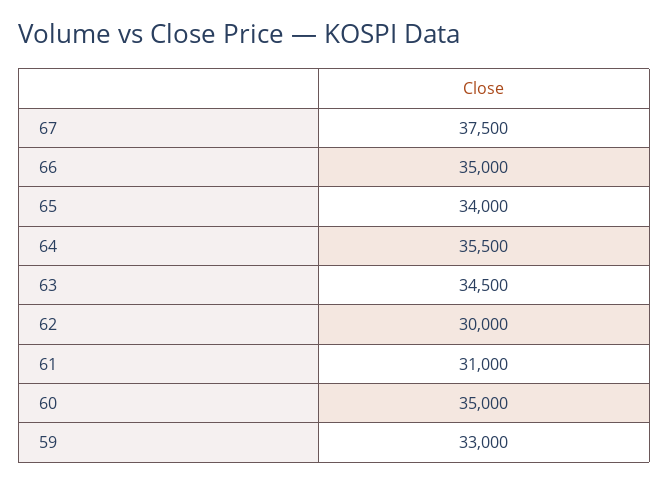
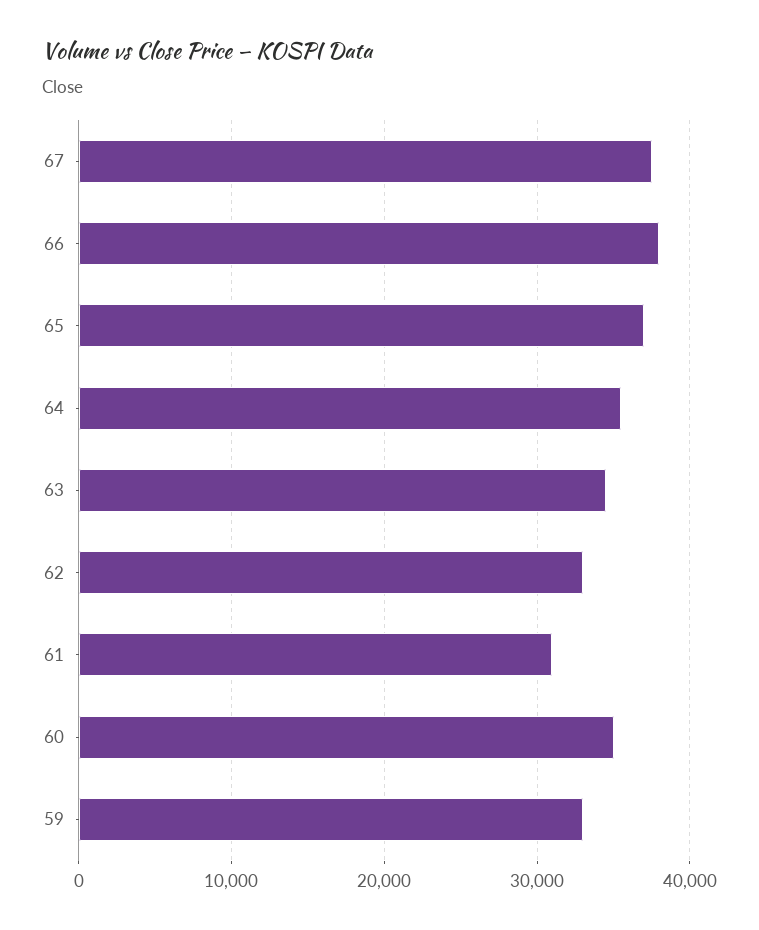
  {
    "67": 37500,
-   "66": 35000,
+   "66": 38000,
-   "65": 34000,
+   "65": 37000,
    "64": 35500,
    "63": 34500,
-   "62": 30000,
+   "62": 33000,
    "61": 31000,
    "60": 35000,
    "59": 33000
  }

